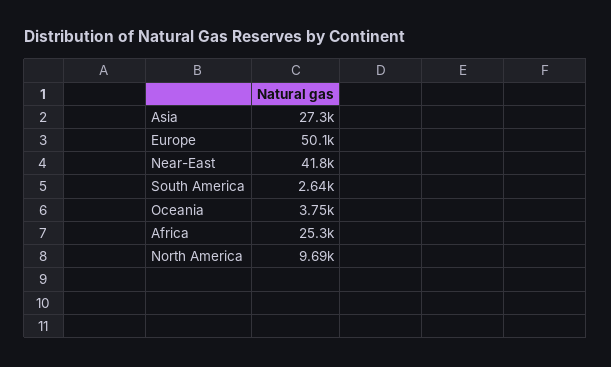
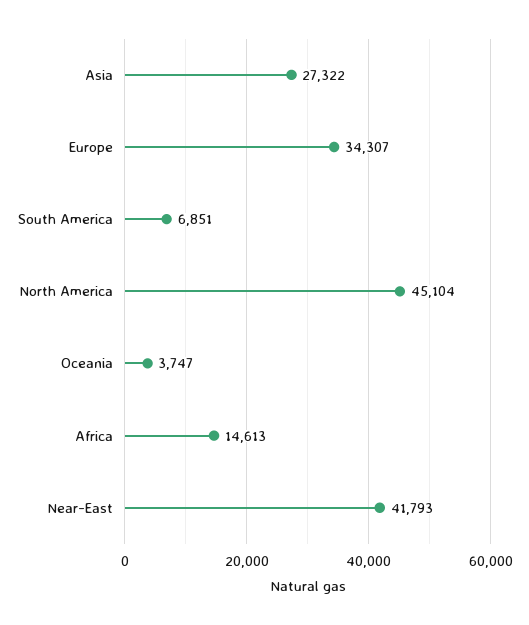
  {
    "Asia": 27322,
-   "Europe": 50100,
+   "Europe": 34307,
    "Near-East": 41793,
-   "South America": 2640,
+   "South America": 6851,
    "Oceania": 3747,
-   "Africa": 25300,
+   "Africa": 14613,
-   "North America": 9690
+   "North America": 45104
  }

